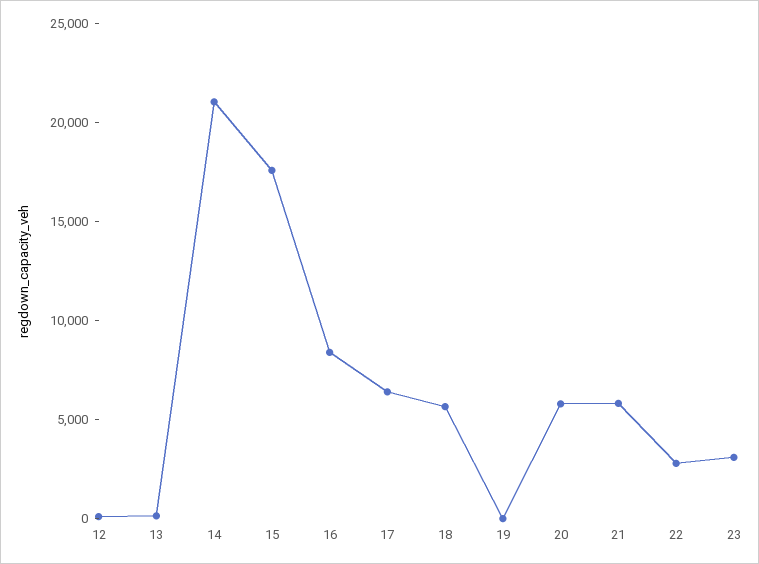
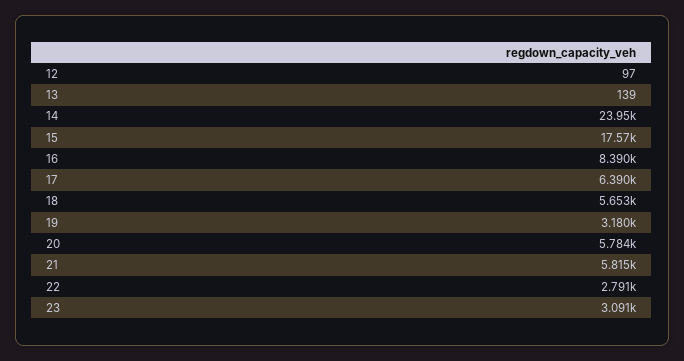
  {
    "12": 97,
    "13": 139,
-   "14": 21000,
+   "14": 23950,
    "15": 17570,
    "16": 8390,
    "17": 6390,
    "18": 5653,
-   "19": 0,
+   "19": 3180,
    "20": 5784,
    "21": 5815,
    "22": 2791,
    "23": 3091
  }

